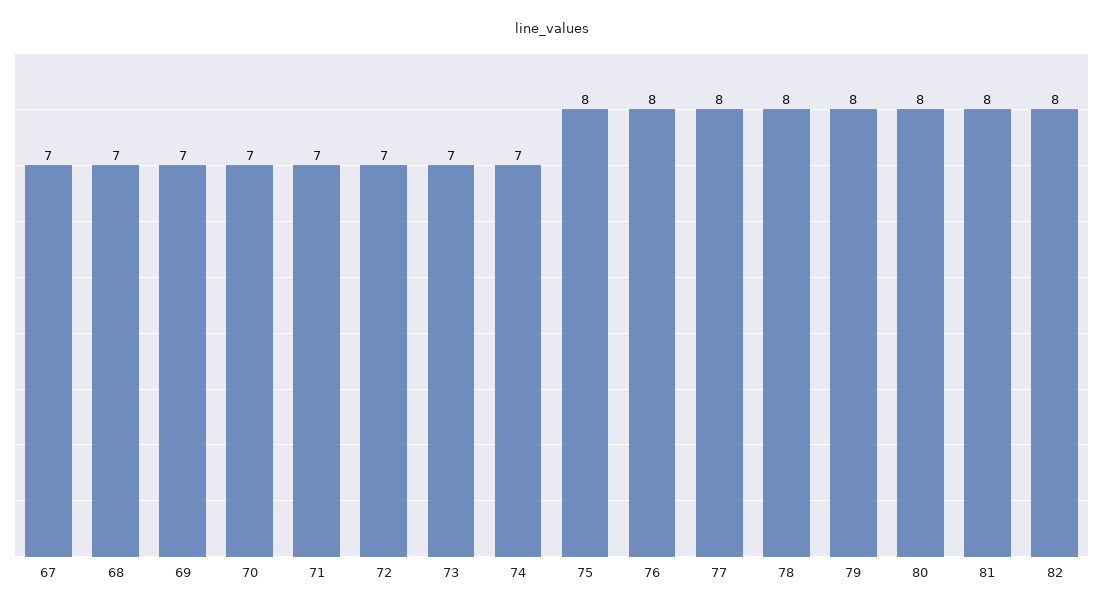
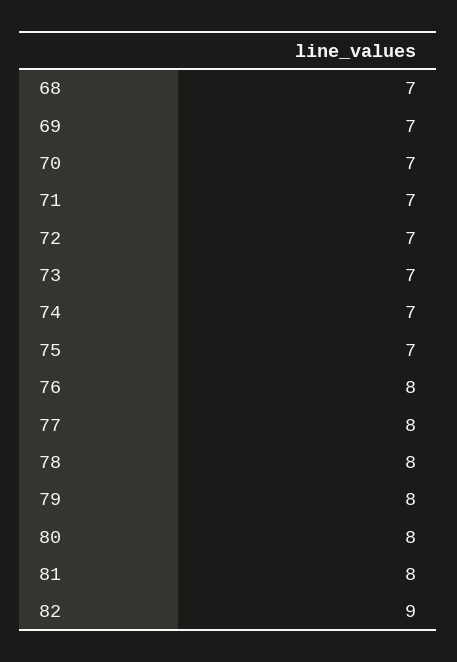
  {
-   "67": 7,
    "68": 7,
    "69": 7,
    "70": 7,
    "71": 7,
    "72": 7,
    "73": 7,
    "74": 7,
-   "75": 8,
+   "75": 7,
    "76": 8,
    "77": 8,
    "78": 8,
    "79": 8,
    "80": 8,
    "81": 8,
-   "82": 8
+   "82": 9
  }

